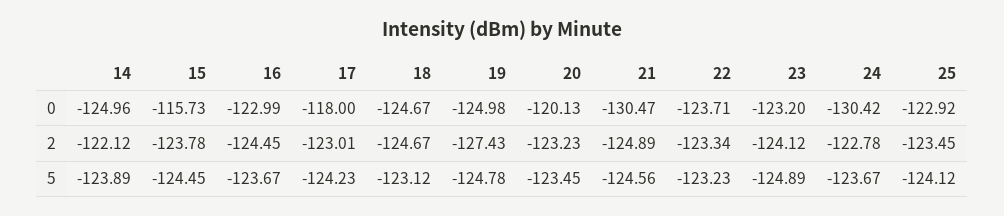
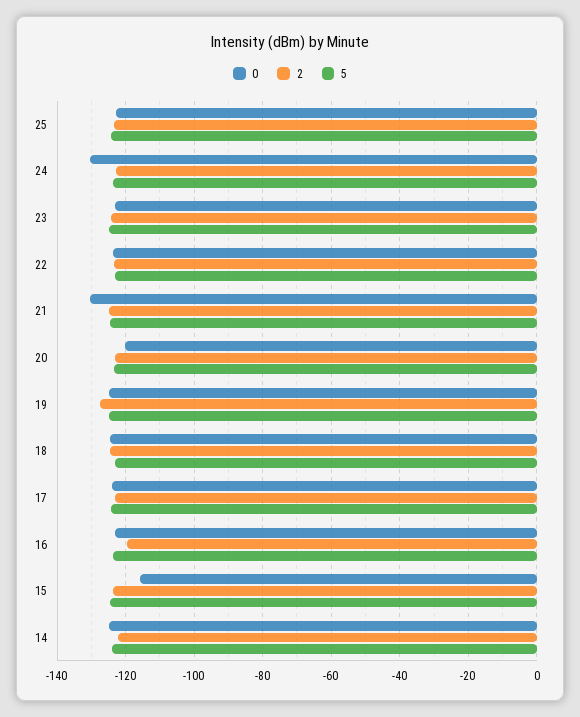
  {
    "0": {
      "14": -124.96,
      "15": -115.73,
      "16": -122.99,
-     "17": -118,
+     "17": -124,
      "18": -124.67,
      "19": -124.98,
      "20": -120.13,
      "21": -130.47,
      "22": -123.71,
      "23": -123.2,
      "24": -130.42,
      "25": -122.92
    },
    "2": {
      "14": -122.12,
      "15": -123.78,
-     "16": -124.45,
+     "16": -120,
      "17": -123.01,
      "18": -124.67,
      "19": -127.43,
      "20": -123.23,
      "21": -124.89,
      "22": -123.34,
      "23": -124.12,
      "24": -122.78,
      "25": -123.45
    },
    "5": {
      "14": -123.89,
      "15": -124.45,
      "16": -123.67,
      "17": -124.23,
      "18": -123.12,
      "19": -124.78,
      "20": -123.45,
      "21": -124.56,
      "22": -123.23,
      "23": -124.89,
      "24": -123.67,
      "25": -124.12
    }
  }

